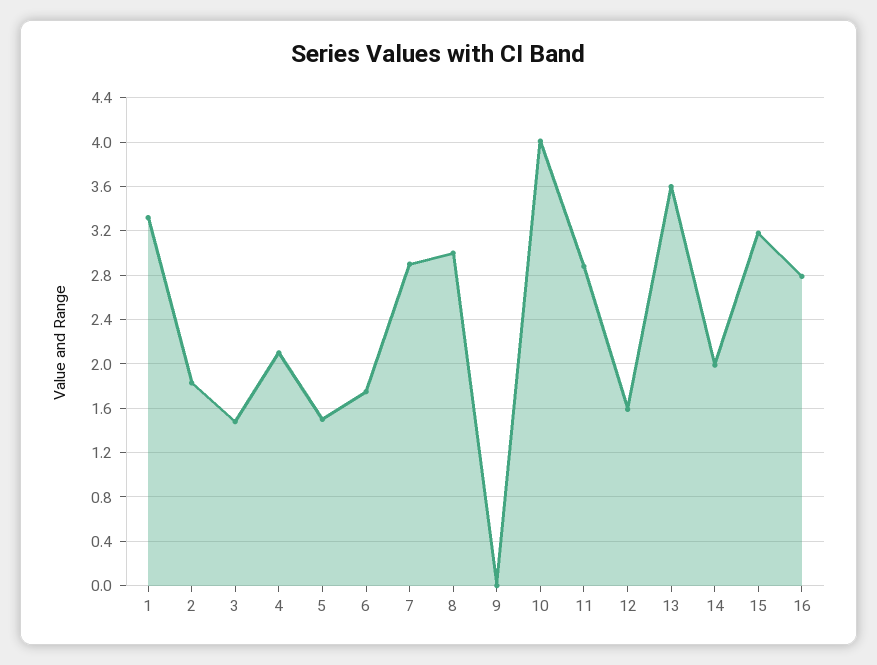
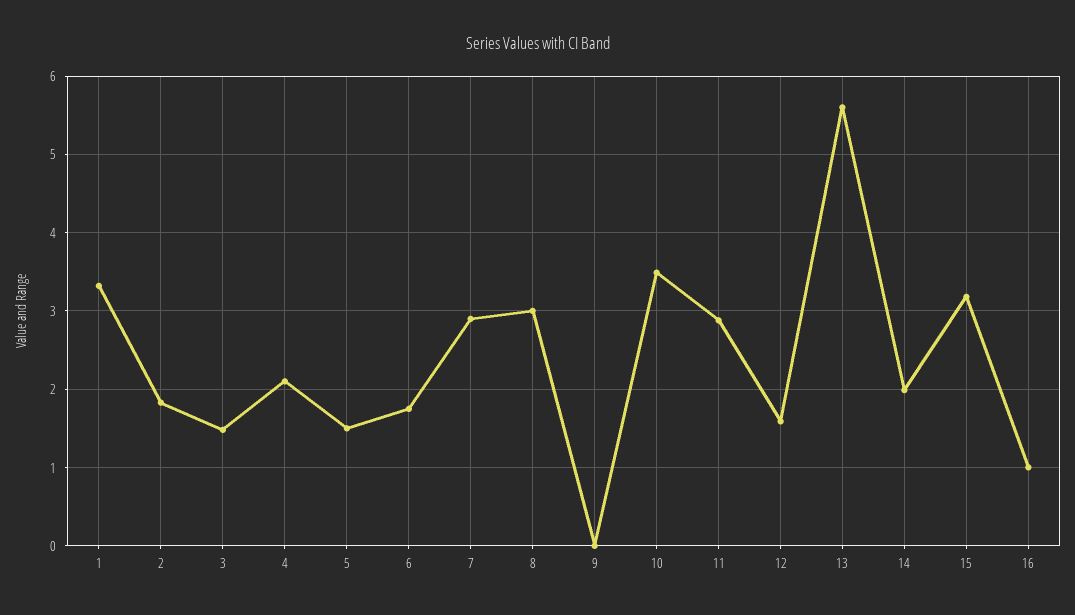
  {
    "1": 3.3,
    "2": 1.8,
    "3": 1.5,
    "4": 2.1,
    "5": 1.5,
    "6": 1.8,
    "7": 2.9,
    "8": 3,
    "9": 0,
-   "10": 4,
+   "10": 3.5,
    "11": 2.9,
    "12": 1.6,
-   "13": 3.6,
+   "13": 5.6,
    "14": 2,
    "15": 3.2,
-   "16": 2.8
+   "16": 1
  }

